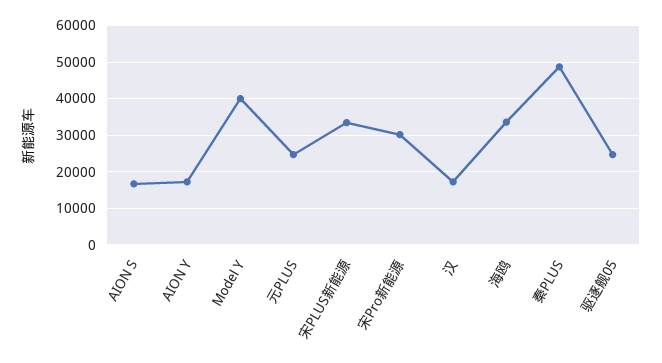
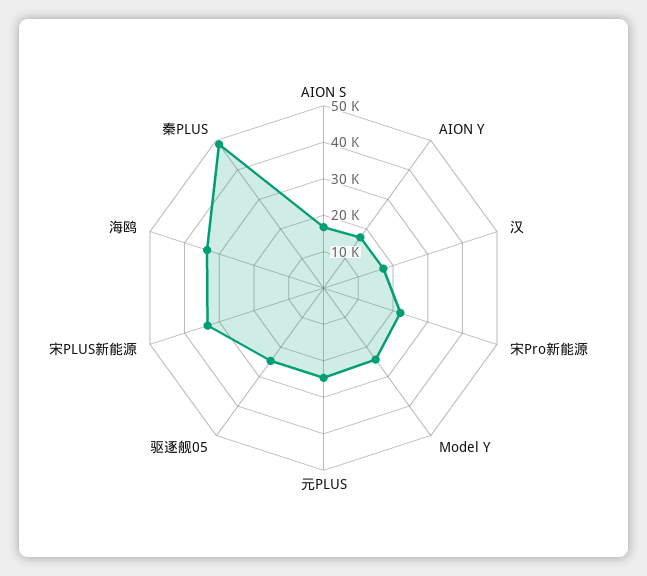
  {
    "AION S": 16000,
    "AION Y": 18000,
-   "Model Y": 40000,
+   "Model Y": 25000,
    "元PLUS": 24000,
    "宋PLUS新能源": 34000,
-   "宋Pro新能源": 30000,
+   "宋Pro新能源": 22500,
    "汉": 18000,
    "海鸥": 34000,
    "秦PLUS": 48000,
    "驱逐舰05": 24000
  }

